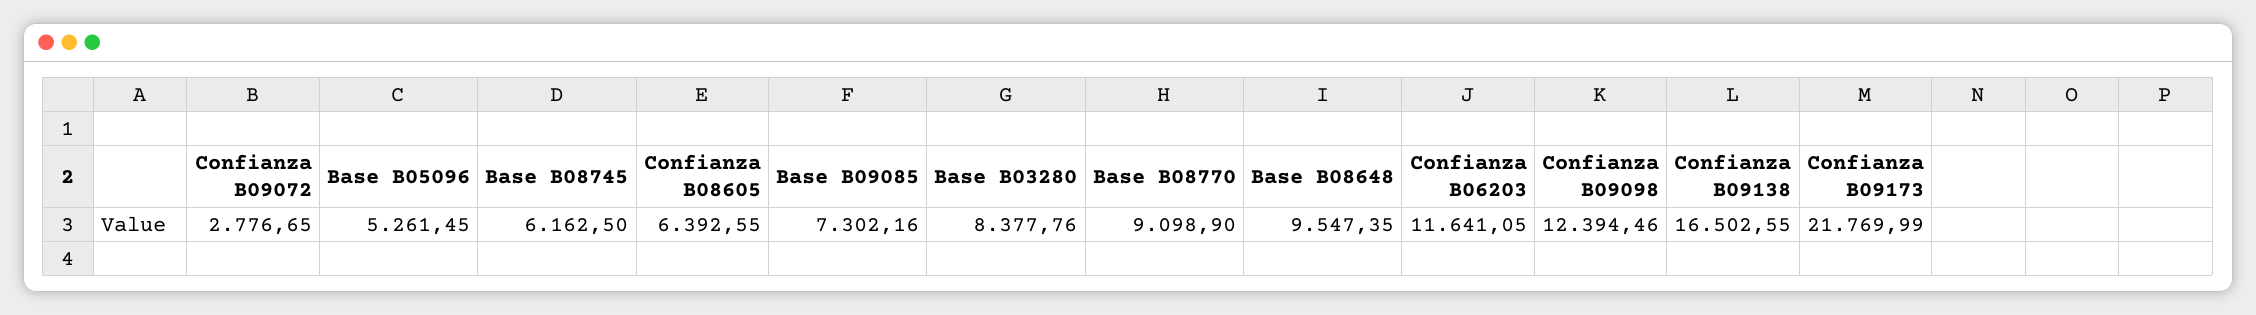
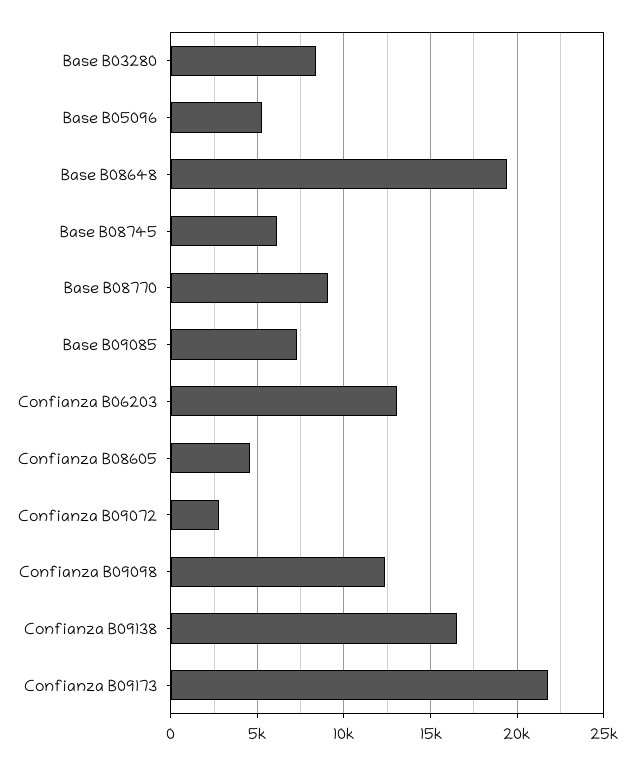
  {
    "Confianza B09072": 2776.65,
    "Base B05096": 5261.45,
    "Base B08745": 6162.5,
-   "Confianza B08605": 6392.55,
+   "Confianza B08605": 4500,
    "Base B09085": 7302.16,
    "Base B03280": 8377.76,
    "Base B08770": 9098.9,
-   "Base B08648": 9547.35,
+   "Base B08648": 19500,
-   "Confianza B06203": 11641.05,
+   "Confianza B06203": 13000,
    "Confianza B09098": 12394.46,
    "Confianza B09138": 16502.55,
    "Confianza B09173": 21769.99
  }

